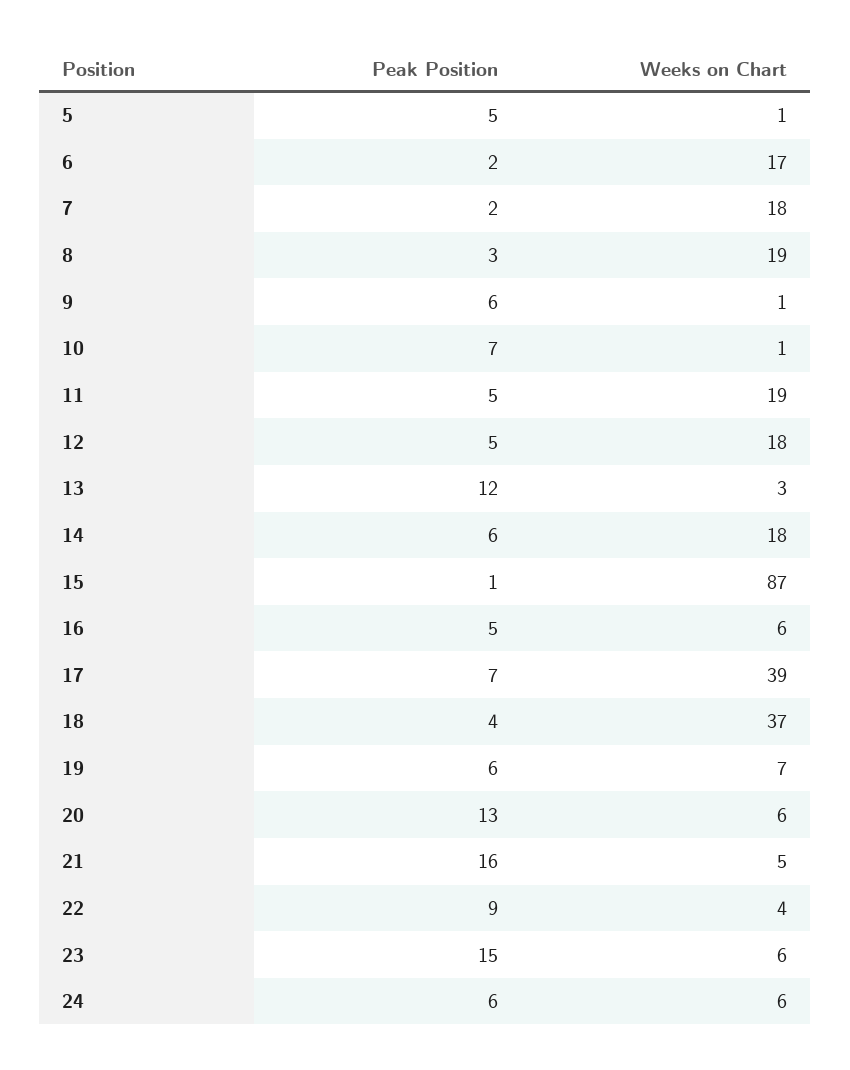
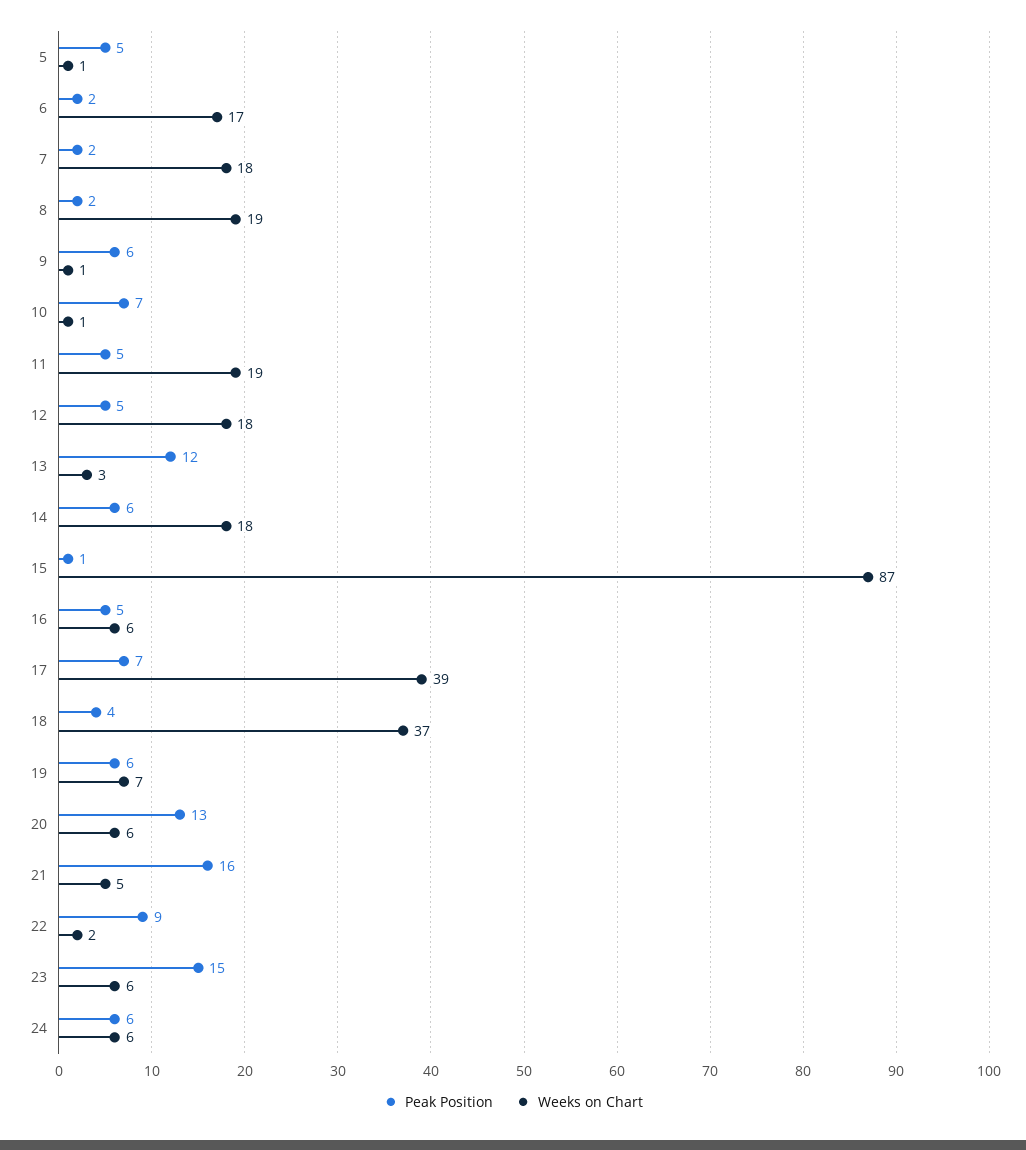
  {
    "Peak Position": {
      "5": 5,
      "6": 2,
      "7": 2,
-     "8": 3,
+     "8": 2,
      "9": 6,
      "10": 7,
      "11": 5,
      "12": 5,
      "13": 12,
      "14": 6,
      "15": 1,
      "16": 5,
      "17": 7,
      "18": 4,
      "19": 6,
      "20": 13,
      "21": 16,
      "22": 9,
      "23": 15,
      "24": 6
    },
    "Weeks on Chart": {
      "5": 1,
      "6": 17,
      "7": 18,
      "8": 19,
      "9": 1,
      "10": 1,
      "11": 19,
      "12": 18,
      "13": 3,
      "14": 18,
      "15": 87,
      "16": 6,
      "17": 39,
      "18": 37,
      "19": 7,
      "20": 6,
      "21": 5,
-     "22": 4,
+     "22": 2,
      "23": 6,
      "24": 6
    }
  }

